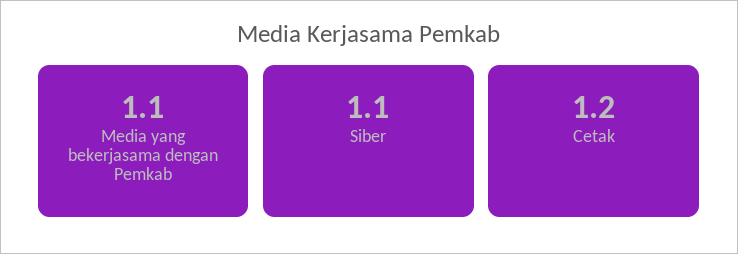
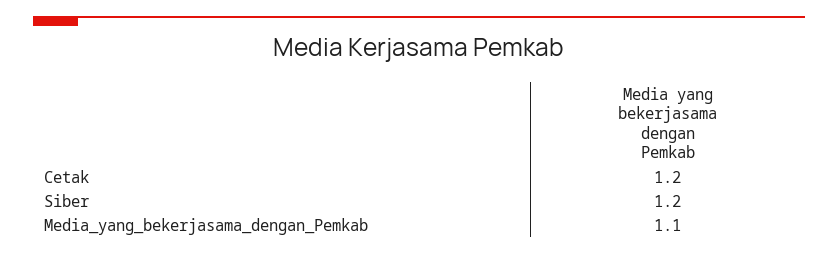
  {
    "Media yang bekerjasama dengan Pemkab": 1.1,
-   "Siber": 1.1,
+   "Siber": 1.2,
    "Cetak": 1.2
  }

